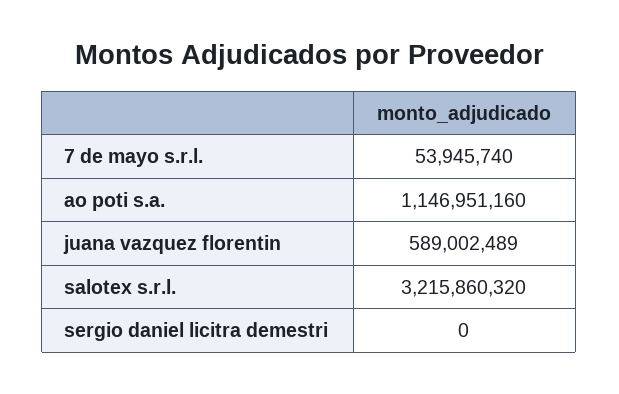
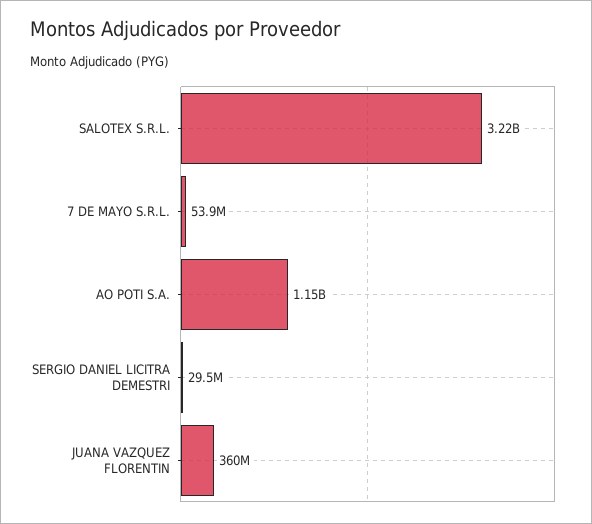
  {
    "7 de mayo s.r.l.": 53945740,
    "ao poti s.a.": 1146951160,
-   "juana vazquez florentin": 589002489,
+   "juana vazquez florentin": 360000000,
    "salotex s.r.l.": 3215860320,
-   "sergio daniel licitra demestri": 0
+   "sergio daniel licitra demestri": 29500000
  }

